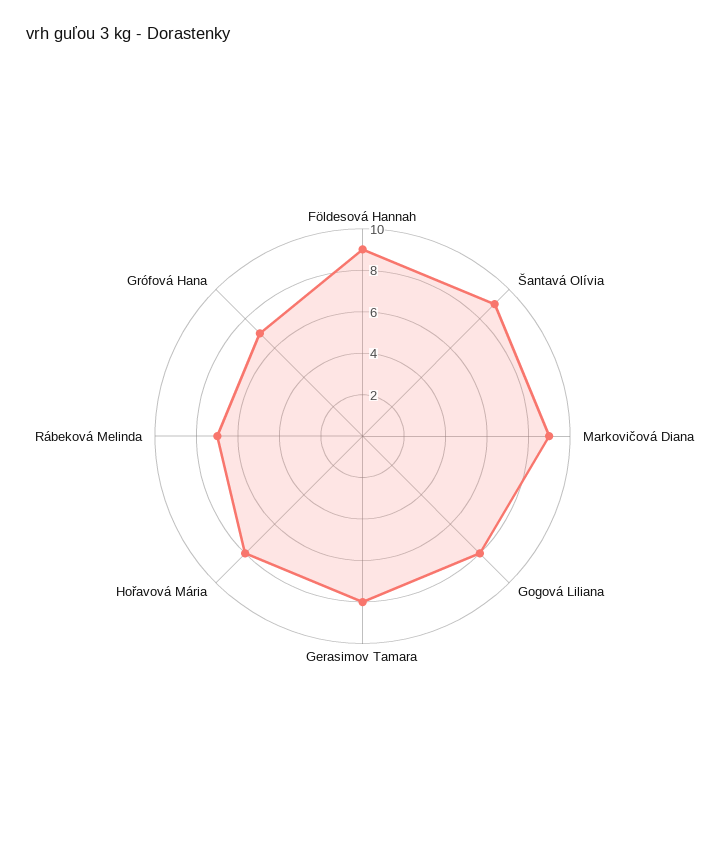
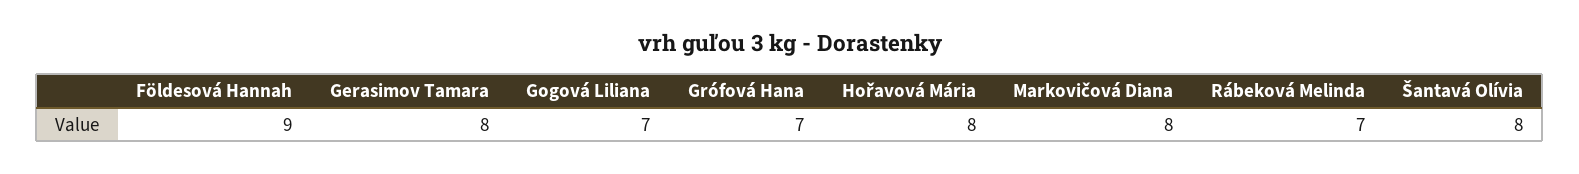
  {
    "Földesová Hannah": 9,
-   "Šantavá Olívia": 9,
+   "Šantavá Olívia": 8,
-   "Markovičová Diana": 9,
+   "Markovičová Diana": 8,
-   "Gogová Liliana": 8,
+   "Gogová Liliana": 7,
    "Gerasimov Tamara": 8,
    "Hořavová Mária": 8,
    "Rábeková Melinda": 7,
    "Grófová Hana": 7
  }

